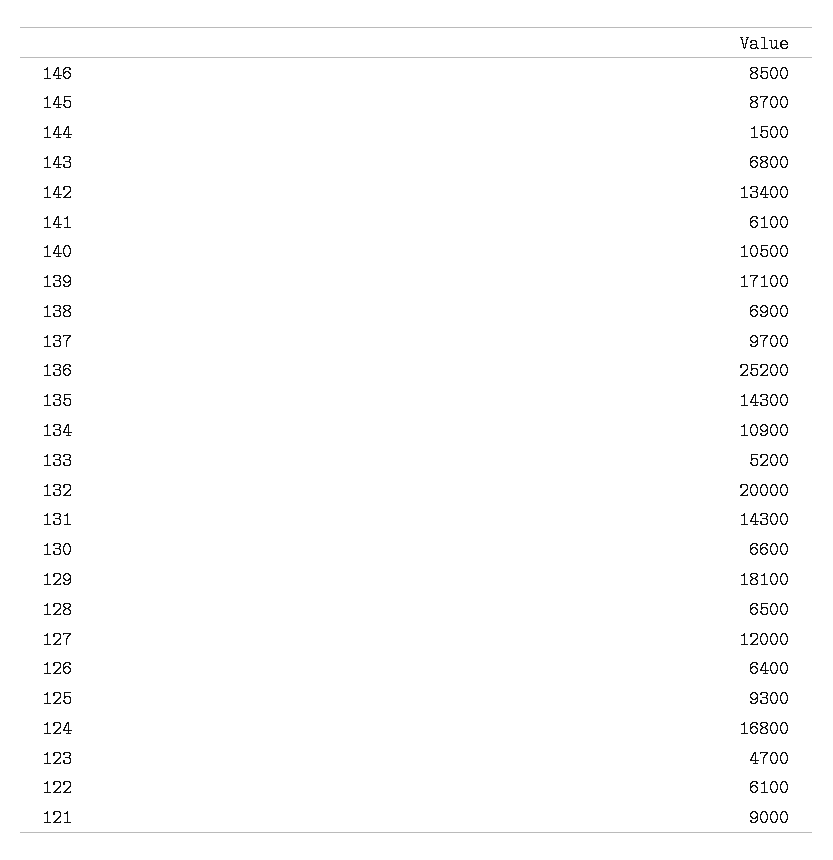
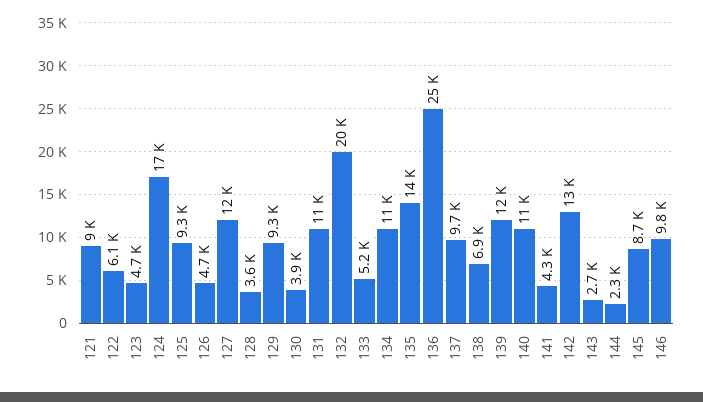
  {
-   "146": 8500,
+   "146": 9800,
    "145": 8700,
-   "144": 1500,
+   "144": 2300,
-   "143": 6800,
+   "143": 2700,
    "142": 13400,
-   "141": 6100,
+   "141": 4300,
    "140": 10500,
-   "139": 17100,
+   "139": 12000,
    "138": 6900,
    "137": 9700,
    "136": 25200,
    "135": 14300,
    "134": 10900,
    "133": 5200,
    "132": 20000,
-   "131": 14300,
+   "131": 11000,
-   "130": 6600,
+   "130": 3900,
-   "129": 18100,
+   "129": 9300,
-   "128": 6500,
+   "128": 3600,
    "127": 12000,
-   "126": 6400,
+   "126": 4700,
    "125": 9300,
    "124": 16800,
    "123": 4700,
    "122": 6100,
    "121": 9000
  }

